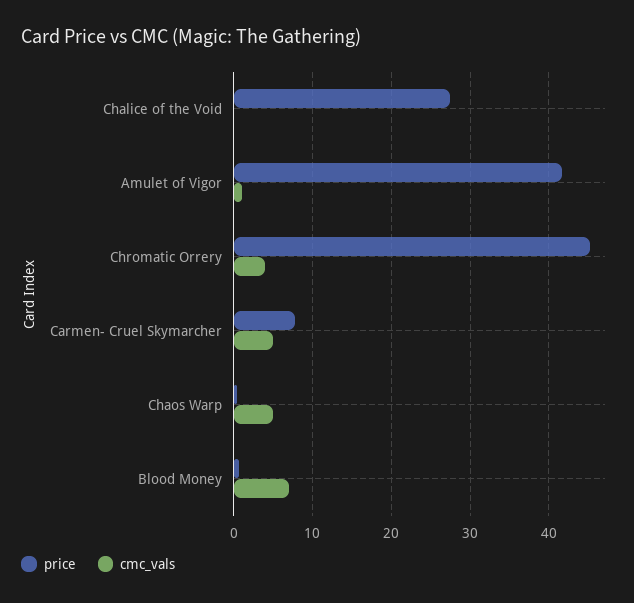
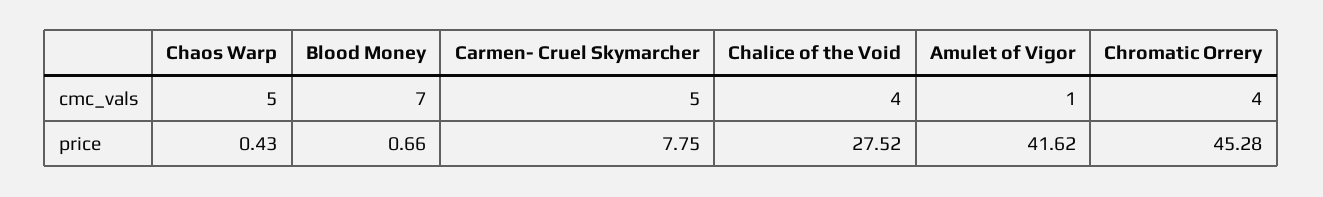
  {
    "price": {
      "Chalice of the Void": 27.52,
      "Amulet of Vigor": 41.62,
      "Chromatic Orrery": 45.28,
      "Carmen- Cruel Skymarcher": 7.75,
      "Chaos Warp": 0.43,
      "Blood Money": 0.66
    },
    "cmc_vals": {
-     "Chalice of the Void": 0,
+     "Chalice of the Void": 4,
      "Amulet of Vigor": 1,
      "Chromatic Orrery": 4,
      "Carmen- Cruel Skymarcher": 5,
      "Chaos Warp": 5,
      "Blood Money": 7
    }
  }

